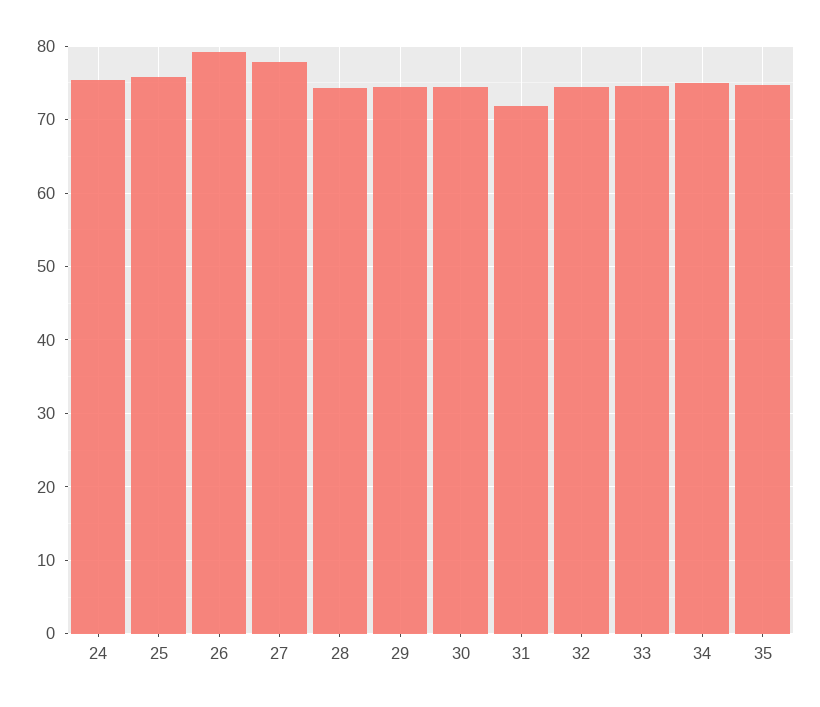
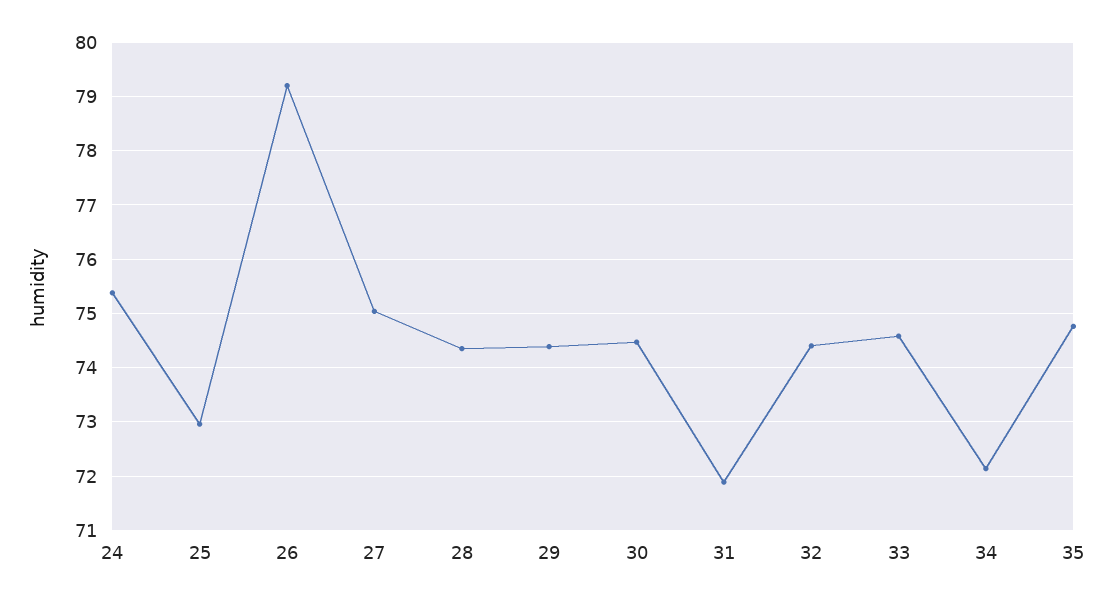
  {
    "24": 75.4,
-   "25": 76,
+   "25": 73,
    "26": 79.2,
-   "27": 78,
+   "27": 75,
    "28": 74.4,
    "29": 74.4,
    "30": 74.4,
    "31": 71.8,
    "32": 74.4,
    "33": 74.6,
-   "34": 75,
+   "34": 72.2,
    "35": 74.8
  }

